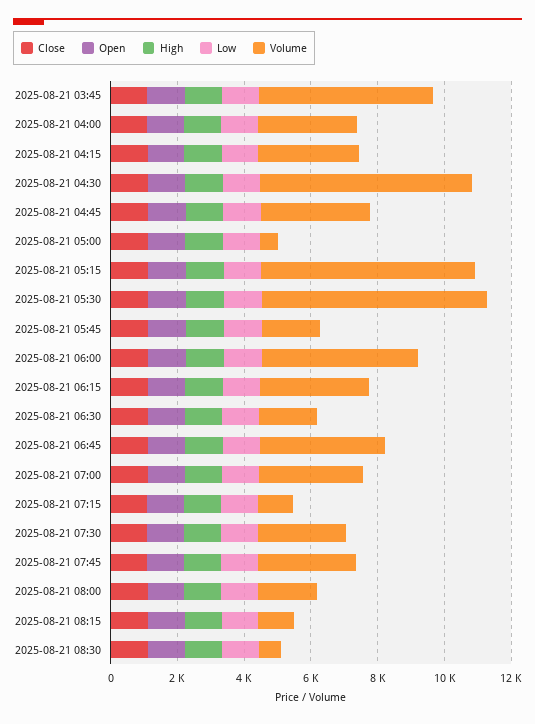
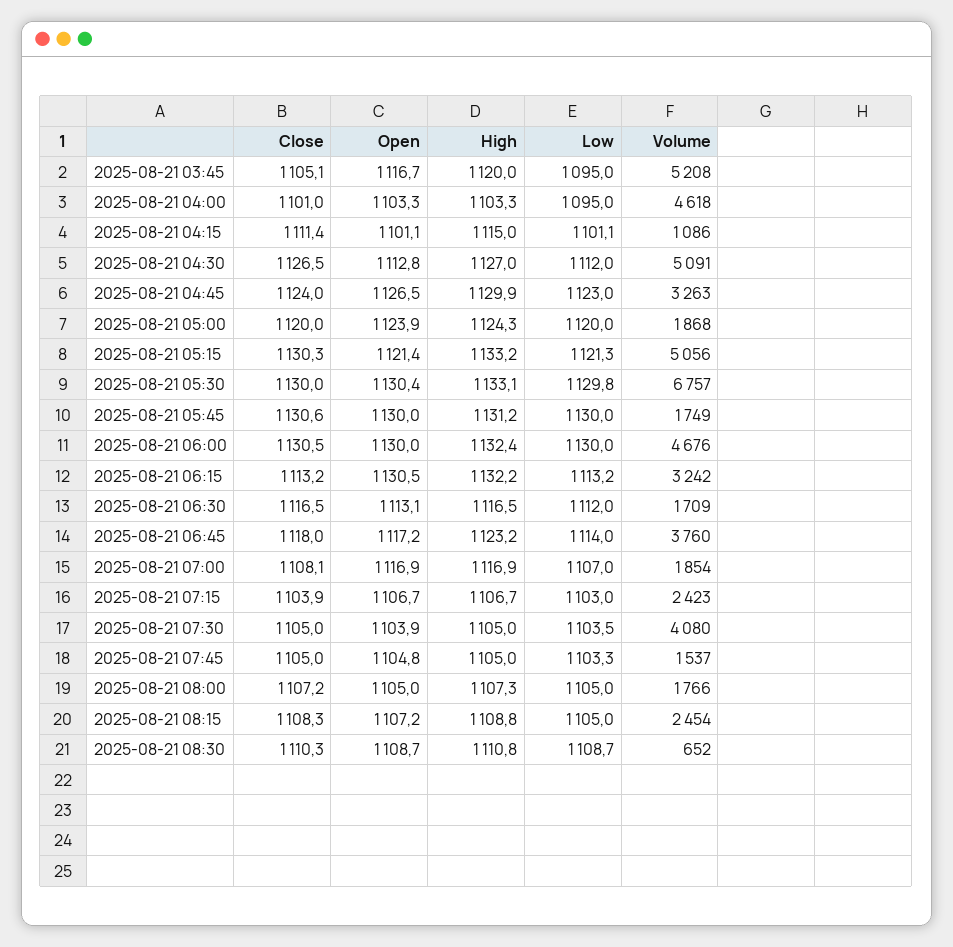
  {
    "Close": {
      "2025-08-21 03:45": 1105.1,
      "2025-08-21 04:00": 1101,
      "2025-08-21 04:15": 1111.4,
      "2025-08-21 04:30": 1126.5,
      "2025-08-21 04:45": 1124,
      "2025-08-21 05:00": 1120,
      "2025-08-21 05:15": 1130.3,
      "2025-08-21 05:30": 1130,
      "2025-08-21 05:45": 1130.6,
      "2025-08-21 06:00": 1130.5,
      "2025-08-21 06:15": 1113.2,
      "2025-08-21 06:30": 1116.5,
      "2025-08-21 06:45": 1118,
      "2025-08-21 07:00": 1108.1,
      "2025-08-21 07:15": 1103.9,
      "2025-08-21 07:30": 1105,
      "2025-08-21 07:45": 1105,
      "2025-08-21 08:00": 1107.2,
      "2025-08-21 08:15": 1108.3,
      "2025-08-21 08:30": 1110.3
    },
    "Open": {
      "2025-08-21 03:45": 1116.7,
      "2025-08-21 04:00": 1103.3,
      "2025-08-21 04:15": 1101.1,
      "2025-08-21 04:30": 1112.8,
      "2025-08-21 04:45": 1126.5,
      "2025-08-21 05:00": 1123.9,
      "2025-08-21 05:15": 1121.4,
      "2025-08-21 05:30": 1130.4,
      "2025-08-21 05:45": 1130,
      "2025-08-21 06:00": 1130,
      "2025-08-21 06:15": 1130.5,
      "2025-08-21 06:30": 1113.1,
      "2025-08-21 06:45": 1117.2,
      "2025-08-21 07:00": 1116.9,
      "2025-08-21 07:15": 1106.7,
      "2025-08-21 07:30": 1103.9,
      "2025-08-21 07:45": 1104.8,
      "2025-08-21 08:00": 1105,
      "2025-08-21 08:15": 1107.2,
      "2025-08-21 08:30": 1108.7
    },
    "High": {
      "2025-08-21 03:45": 1120,
      "2025-08-21 04:00": 1103.3,
      "2025-08-21 04:15": 1115,
      "2025-08-21 04:30": 1127,
      "2025-08-21 04:45": 1129.9,
      "2025-08-21 05:00": 1124.3,
      "2025-08-21 05:15": 1133.2,
      "2025-08-21 05:30": 1133.1,
      "2025-08-21 05:45": 1131.2,
      "2025-08-21 06:00": 1132.4,
      "2025-08-21 06:15": 1132.2,
      "2025-08-21 06:30": 1116.5,
      "2025-08-21 06:45": 1123.2,
      "2025-08-21 07:00": 1116.9,
      "2025-08-21 07:15": 1106.7,
      "2025-08-21 07:30": 1105,
      "2025-08-21 07:45": 1105,
      "2025-08-21 08:00": 1107.3,
      "2025-08-21 08:15": 1108.8,
      "2025-08-21 08:30": 1110.8
    },
    "Low": {
      "2025-08-21 03:45": 1095,
      "2025-08-21 04:00": 1095,
      "2025-08-21 04:15": 1101.1,
      "2025-08-21 04:30": 1112,
      "2025-08-21 04:45": 1123,
      "2025-08-21 05:00": 1120,
      "2025-08-21 05:15": 1121.3,
      "2025-08-21 05:30": 1129.8,
      "2025-08-21 05:45": 1130,
      "2025-08-21 06:00": 1130,
      "2025-08-21 06:15": 1113.2,
      "2025-08-21 06:30": 1112,
      "2025-08-21 06:45": 1114,
      "2025-08-21 07:00": 1107,
      "2025-08-21 07:15": 1103,
      "2025-08-21 07:30": 1103.5,
      "2025-08-21 07:45": 1103.3,
      "2025-08-21 08:00": 1105,
      "2025-08-21 08:15": 1105,
      "2025-08-21 08:30": 1108.7
    },
    "Volume": {
      "2025-08-21 03:45": 5208,
-     "2025-08-21 04:00": 3000,
+     "2025-08-21 04:00": 4618,
-     "2025-08-21 04:15": 3000,
+     "2025-08-21 04:15": 1086,
-     "2025-08-21 04:30": 6500,
+     "2025-08-21 04:30": 5091,
      "2025-08-21 04:45": 3263,
-     "2025-08-21 05:00": 500,
+     "2025-08-21 05:00": 1868,
-     "2025-08-21 05:15": 6500,
+     "2025-08-21 05:15": 5056,
      "2025-08-21 05:30": 6757,
      "2025-08-21 05:45": 1749,
      "2025-08-21 06:00": 4676,
      "2025-08-21 06:15": 3242,
      "2025-08-21 06:30": 1709,
      "2025-08-21 06:45": 3760,
-     "2025-08-21 07:00": 3000,
+     "2025-08-21 07:00": 1854,
-     "2025-08-21 07:15": 1000,
+     "2025-08-21 07:15": 2423,
-     "2025-08-21 07:30": 2500,
+     "2025-08-21 07:30": 4080,
-     "2025-08-21 07:45": 3000,
+     "2025-08-21 07:45": 1537,
      "2025-08-21 08:00": 1766,
-     "2025-08-21 08:15": 1000,
+     "2025-08-21 08:15": 2454,
      "2025-08-21 08:30": 652
    }
  }

